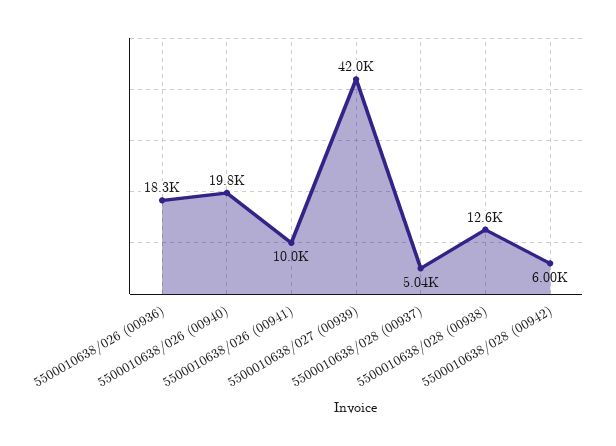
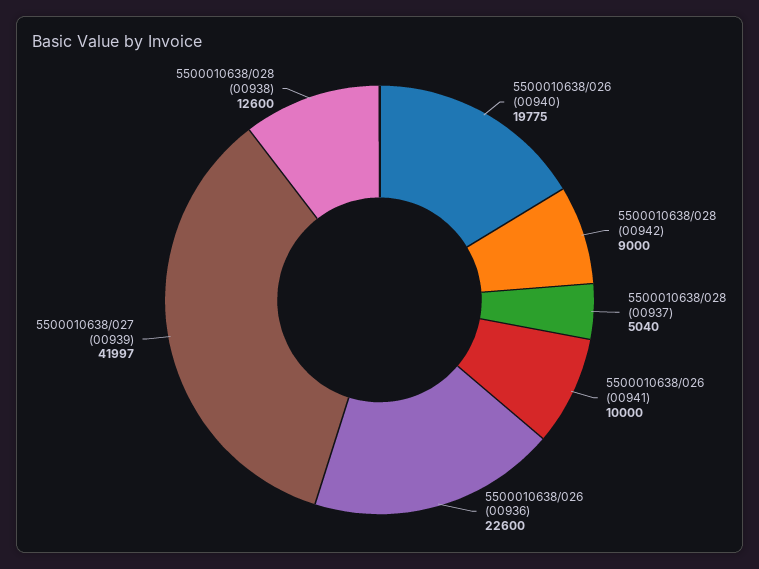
  {
-   "5500010638/026 (00936)": 18300,
+   "5500010638/026 (00936)": 22600,
    "5500010638/026 (00940)": 19775,
    "5500010638/026 (00941)": 10000,
    "5500010638/027 (00939)": 41997,
    "5500010638/028 (00937)": 5040,
    "5500010638/028 (00938)": 12600,
-   "5500010638/028 (00942)": 6000
+   "5500010638/028 (00942)": 9000
  }

